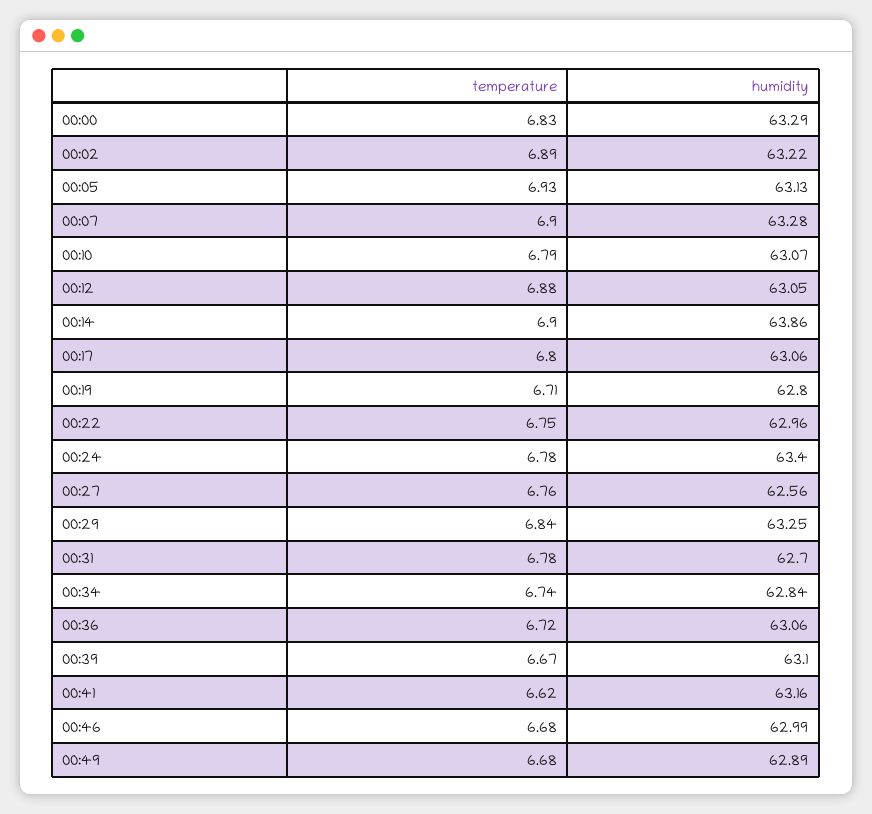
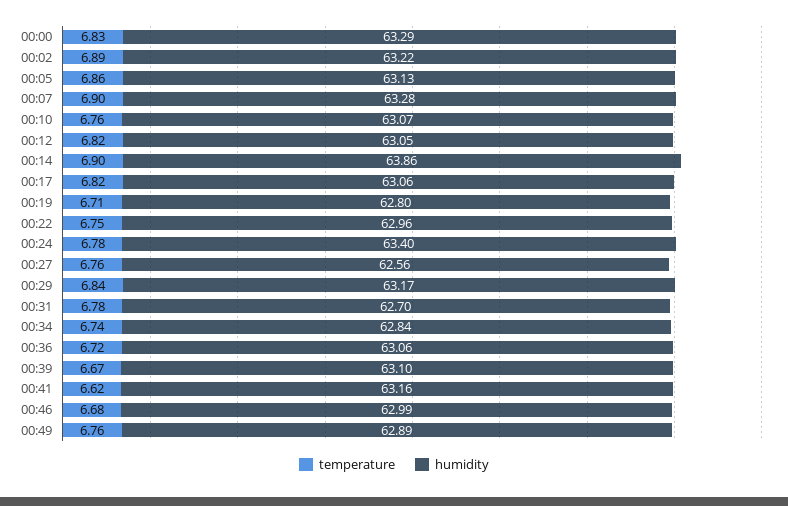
  {
    "temperature": {
      "00:00": 6.83,
      "00:02": 6.89,
-     "00:05": 6.93,
+     "00:05": 6.86,
      "00:07": 6.9,
-     "00:10": 6.79,
+     "00:10": 6.76,
-     "00:12": 6.88,
+     "00:12": 6.82,
      "00:14": 6.9,
-     "00:17": 6.8,
+     "00:17": 6.82,
      "00:19": 6.71,
      "00:22": 6.75,
      "00:24": 6.78,
      "00:27": 6.76,
      "00:29": 6.84,
      "00:31": 6.78,
      "00:34": 6.74,
      "00:36": 6.72,
      "00:39": 6.67,
      "00:41": 6.62,
      "00:46": 6.68,
-     "00:49": 6.68
+     "00:49": 6.76
    },
    "humidity": {
      "00:00": 63.29,
      "00:02": 63.22,
      "00:05": 63.13,
      "00:07": 63.28,
      "00:10": 63.07,
      "00:12": 63.05,
      "00:14": 63.86,
      "00:17": 63.06,
      "00:19": 62.8,
      "00:22": 62.96,
      "00:24": 63.4,
      "00:27": 62.56,
-     "00:29": 63.25,
+     "00:29": 63.17,
      "00:31": 62.7,
      "00:34": 62.84,
      "00:36": 63.06,
      "00:39": 63.1,
      "00:41": 63.16,
      "00:46": 62.99,
      "00:49": 62.89
    }
  }

